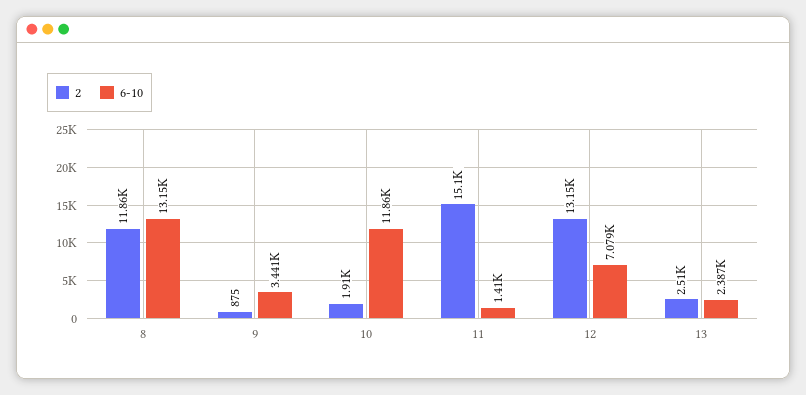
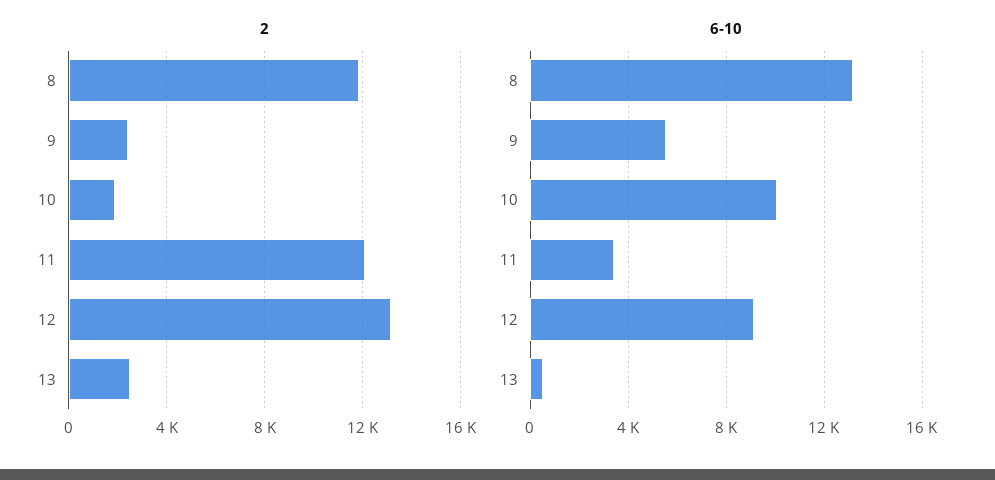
  {
    "2": {
      "8": 11860,
-     "9": 875,
+     "9": 2500,
      "10": 1910,
-     "11": 15100,
+     "11": 12000,
      "12": 13150,
      "13": 2510
    },
    "6-10": {
      "8": 13150,
-     "9": 3441,
+     "9": 5500,
-     "10": 11860,
+     "10": 10000,
-     "11": 1410,
+     "11": 3500,
-     "12": 7079,
+     "12": 9000,
-     "13": 2387
+     "13": 500
    }
  }

